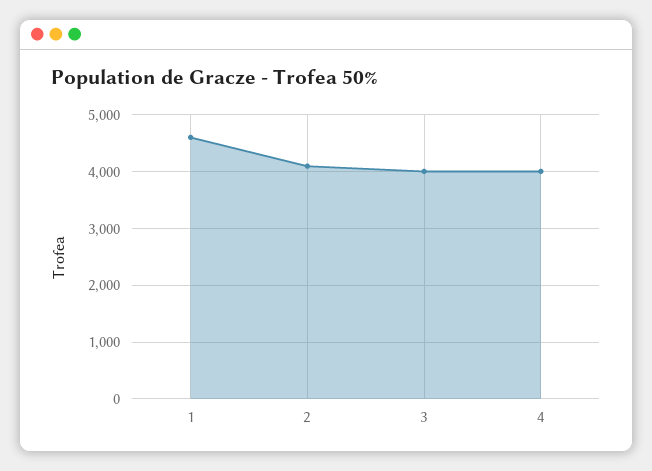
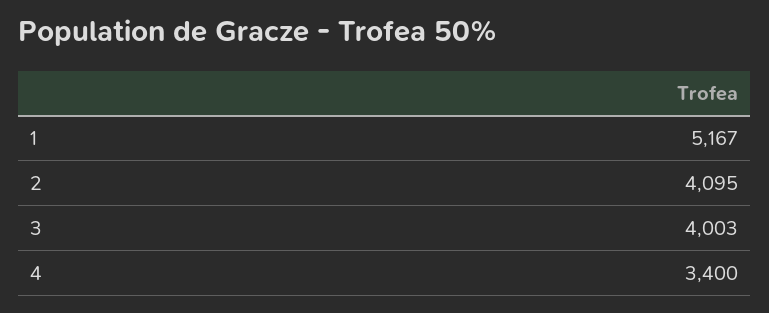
  {
-   "1": 4600,
+   "1": 5167,
    "2": 4095,
    "3": 4003,
-   "4": 4000
+   "4": 3400
  }

